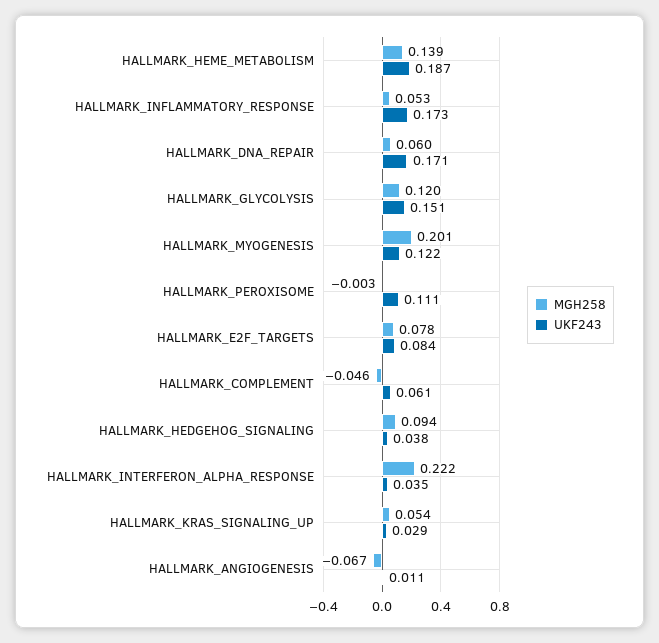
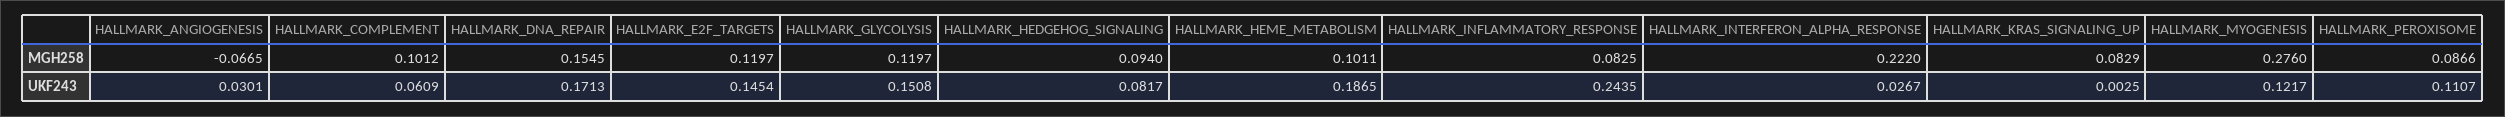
  {
    "MGH258": {
-     "HALLMARK_HEME_METABOLISM": 0.139,
+     "HALLMARK_HEME_METABOLISM": 0.1011,
-     "HALLMARK_INFLAMMATORY_RESPONSE": 0.053,
+     "HALLMARK_INFLAMMATORY_RESPONSE": 0.0825,
-     "HALLMARK_DNA_REPAIR": 0.06,
+     "HALLMARK_DNA_REPAIR": 0.1545,
      "HALLMARK_GLYCOLYSIS": 0.1197,
-     "HALLMARK_MYOGENESIS": 0.201,
+     "HALLMARK_MYOGENESIS": 0.276,
-     "HALLMARK_PEROXISOME": -0.003,
+     "HALLMARK_PEROXISOME": 0.0866,
-     "HALLMARK_E2F_TARGETS": 0.078,
+     "HALLMARK_E2F_TARGETS": 0.1197,
-     "HALLMARK_COMPLEMENT": -0.046,
+     "HALLMARK_COMPLEMENT": 0.1012,
      "HALLMARK_HEDGEHOG_SIGNALING": 0.094,
      "HALLMARK_INTERFERON_ALPHA_RESPONSE": 0.222,
-     "HALLMARK_KRAS_SIGNALING_UP": 0.054,
+     "HALLMARK_KRAS_SIGNALING_UP": 0.0829,
      "HALLMARK_ANGIOGENESIS": -0.0665
    },
    "UKF243": {
      "HALLMARK_HEME_METABOLISM": 0.1865,
-     "HALLMARK_INFLAMMATORY_RESPONSE": 0.173,
+     "HALLMARK_INFLAMMATORY_RESPONSE": 0.2435,
      "HALLMARK_DNA_REPAIR": 0.1713,
      "HALLMARK_GLYCOLYSIS": 0.1508,
      "HALLMARK_MYOGENESIS": 0.1217,
      "HALLMARK_PEROXISOME": 0.1107,
-     "HALLMARK_E2F_TARGETS": 0.084,
+     "HALLMARK_E2F_TARGETS": 0.1454,
      "HALLMARK_COMPLEMENT": 0.0609,
-     "HALLMARK_HEDGEHOG_SIGNALING": 0.038,
+     "HALLMARK_HEDGEHOG_SIGNALING": 0.0817,
-     "HALLMARK_INTERFERON_ALPHA_RESPONSE": 0.035,
+     "HALLMARK_INTERFERON_ALPHA_RESPONSE": 0.0267,
-     "HALLMARK_KRAS_SIGNALING_UP": 0.029,
+     "HALLMARK_KRAS_SIGNALING_UP": 0.0025,
-     "HALLMARK_ANGIOGENESIS": 0.011
+     "HALLMARK_ANGIOGENESIS": 0.0301
    }
  }

